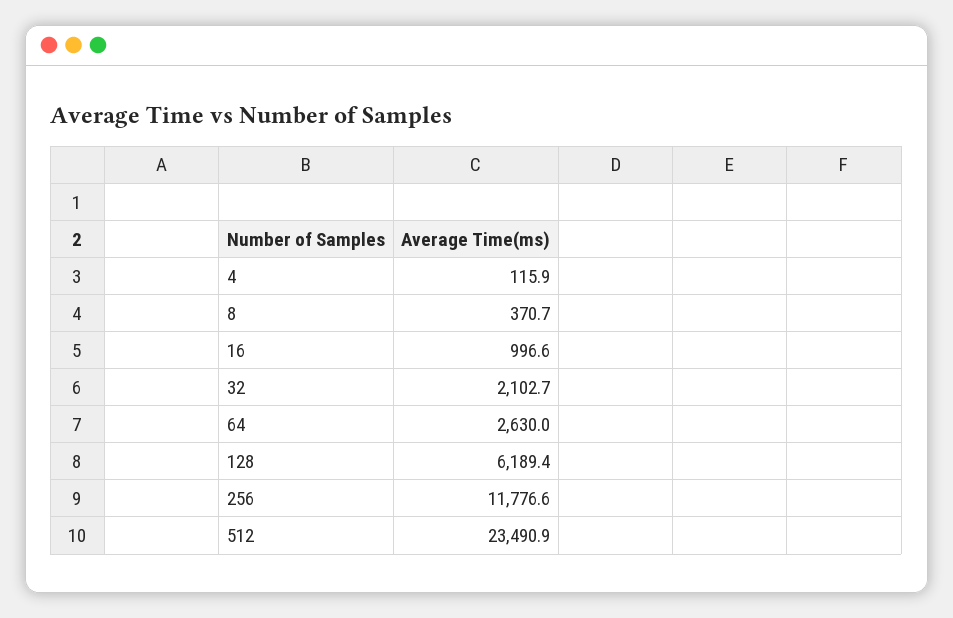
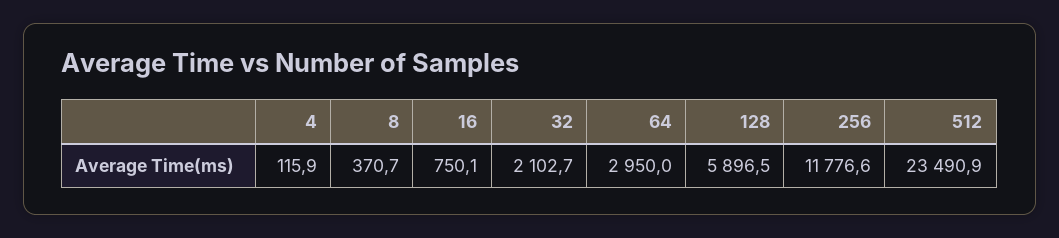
  {
    "4": 115.9,
    "8": 370.7,
-   "16": 996.6,
+   "16": 750.1,
    "32": 2102.7,
-   "64": 2630,
+   "64": 2950,
-   "128": 6189.4,
+   "128": 5896.5,
    "256": 11776.6,
    "512": 23490.9
  }

